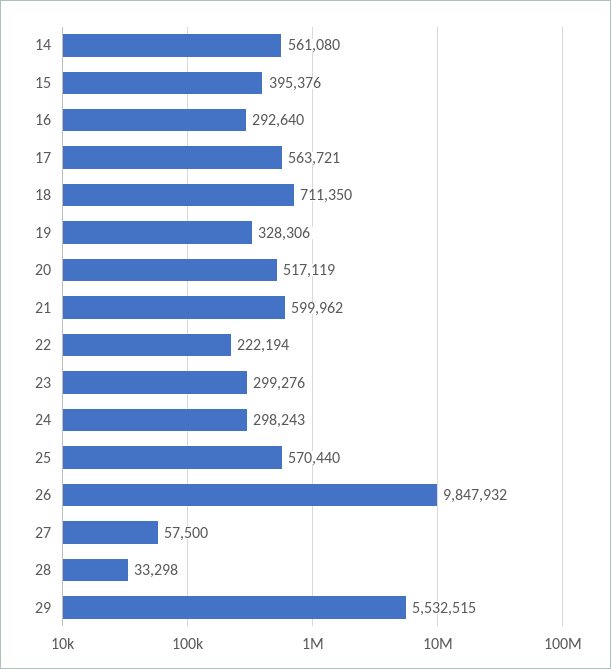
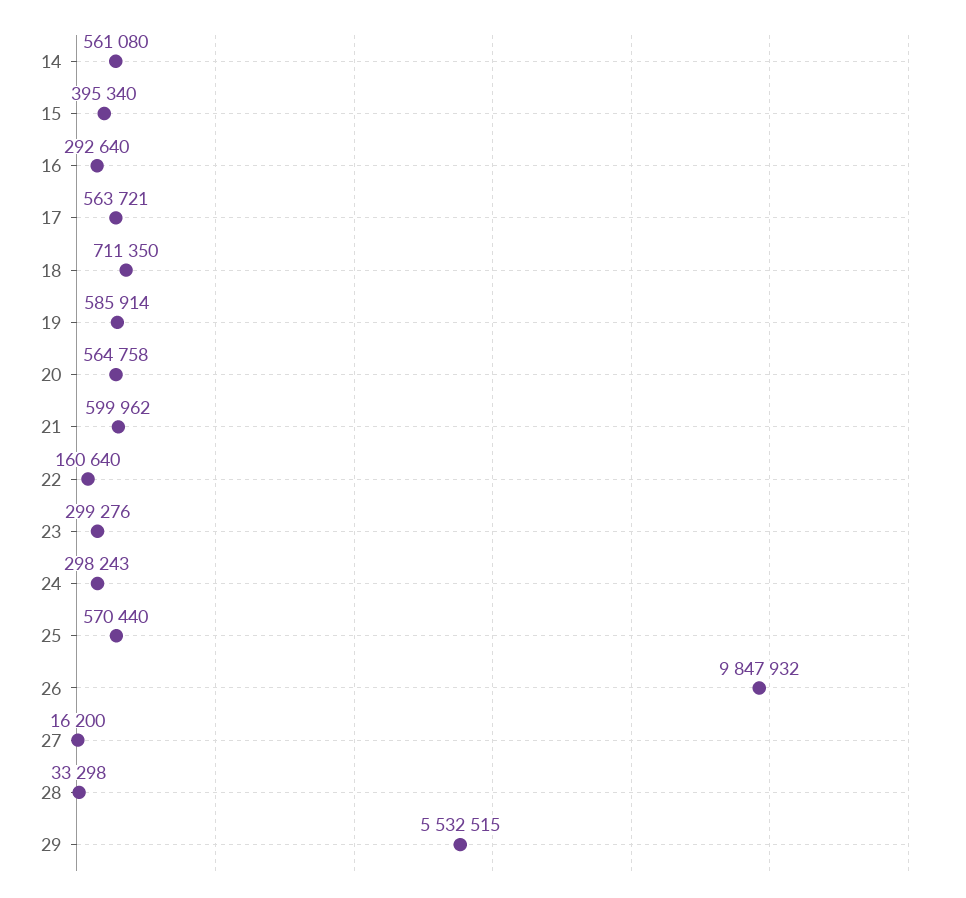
  {
    "14": 561080,
-   "15": 395376,
+   "15": 395340,
    "16": 292640,
    "17": 563721,
    "18": 711350,
-   "19": 328306,
+   "19": 585914,
-   "20": 517119,
+   "20": 564758,
    "21": 599962,
-   "22": 222194,
+   "22": 160640,
    "23": 299276,
    "24": 298243,
    "25": 570440,
    "26": 9847932,
-   "27": 57500,
+   "27": 16200,
    "28": 33298,
    "29": 5532515
  }

